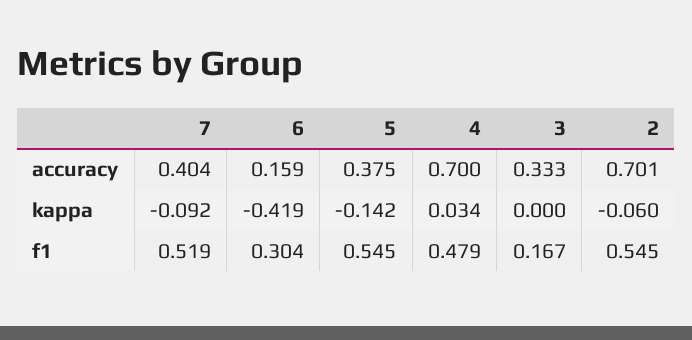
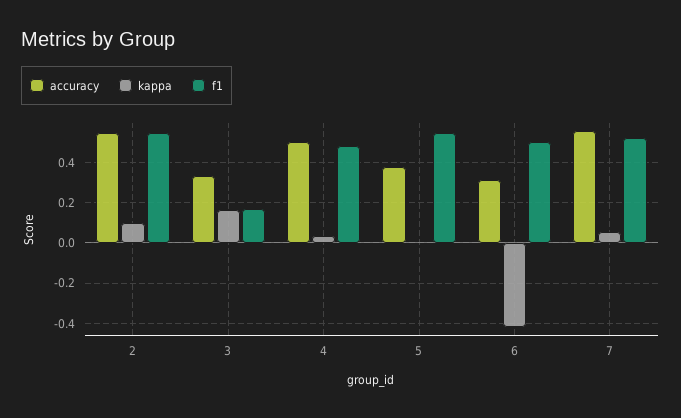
  {
    "accuracy": {
-     "7": 0.404,
+     "7": 0.55,
-     "6": 0.159,
+     "6": 0.3,
      "5": 0.375,
-     "4": 0.7,
+     "4": 0.5,
      "3": 0.333,
-     "2": 0.701
+     "2": 0.55
    },
    "kappa": {
-     "7": -0.092,
+     "7": 0.05,
      "6": -0.419,
-     "5": -0.142,
+     "5": 0,
      "4": 0.034,
-     "3": 0,
+     "3": 0.15,
-     "2": -0.06
+     "2": 0.1
    },
    "f1": {
      "7": 0.519,
-     "6": 0.304,
+     "6": 0.5,
      "5": 0.545,
      "4": 0.479,
      "3": 0.167,
      "2": 0.545
    }
  }

